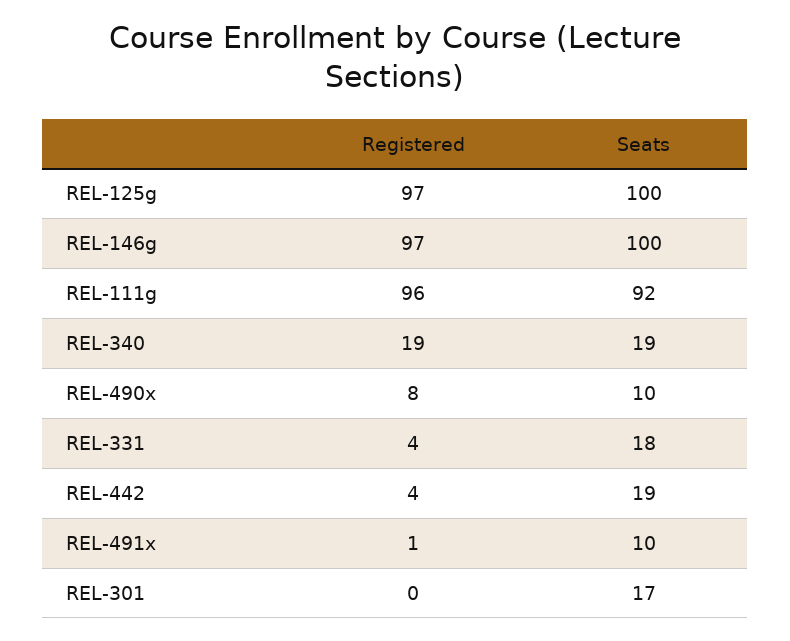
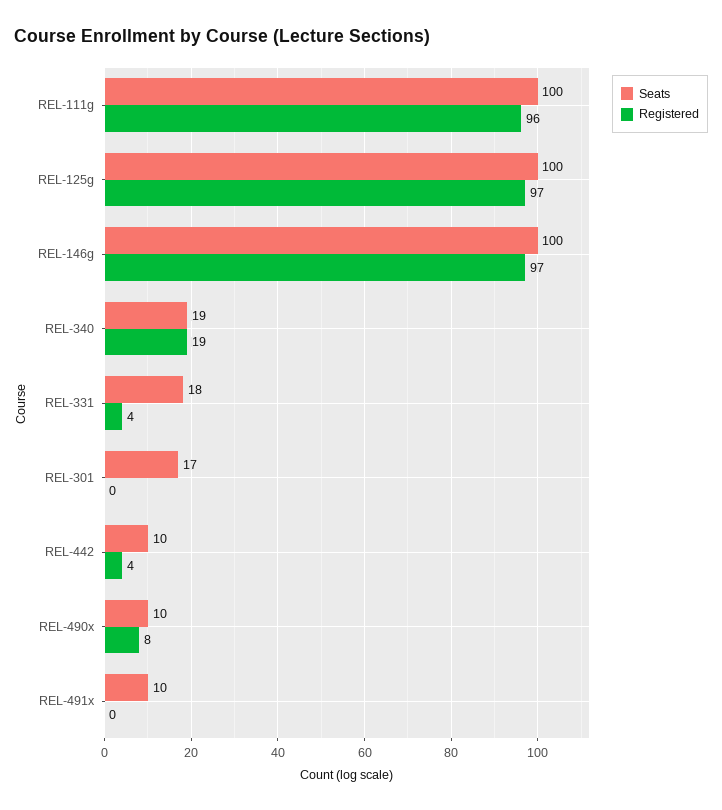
  {
    "Registered": {
      "REL-125g": 97,
      "REL-146g": 97,
      "REL-111g": 96,
      "REL-340": 19,
      "REL-490x": 8,
      "REL-331": 4,
      "REL-442": 4,
-     "REL-491x": 1,
+     "REL-491x": 0,
      "REL-301": 0
    },
    "Seats": {
      "REL-125g": 100,
      "REL-146g": 100,
-     "REL-111g": 92,
+     "REL-111g": 100,
      "REL-340": 19,
      "REL-490x": 10,
      "REL-331": 18,
-     "REL-442": 19,
+     "REL-442": 10,
      "REL-491x": 10,
      "REL-301": 17
    }
  }

